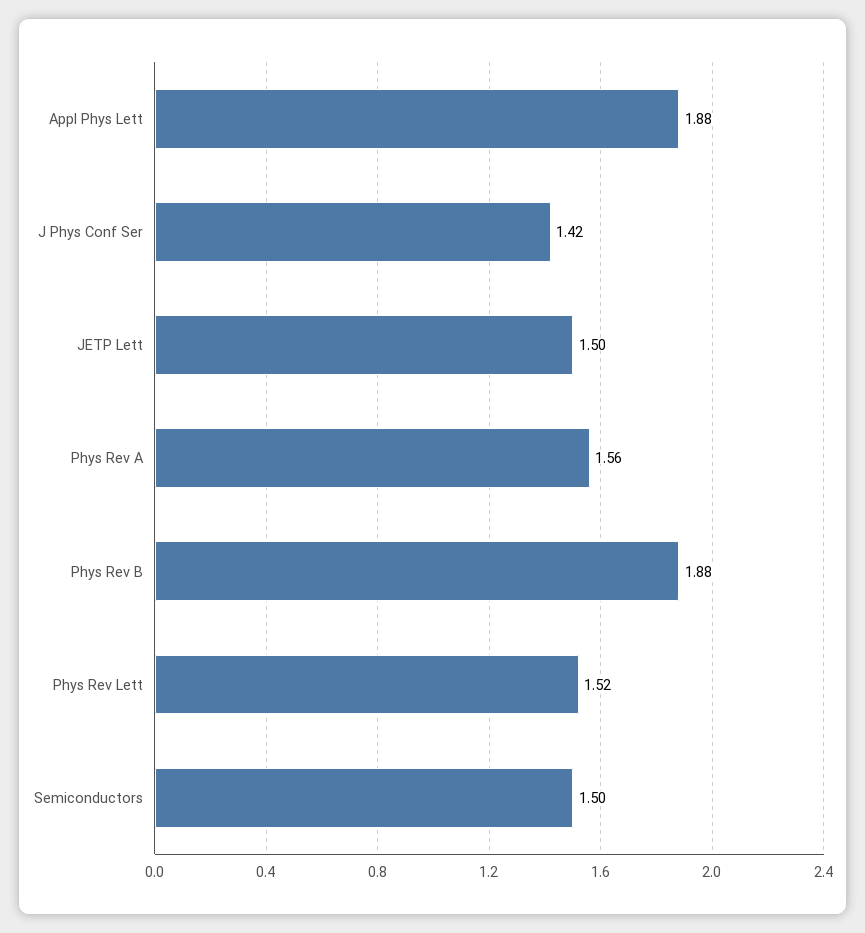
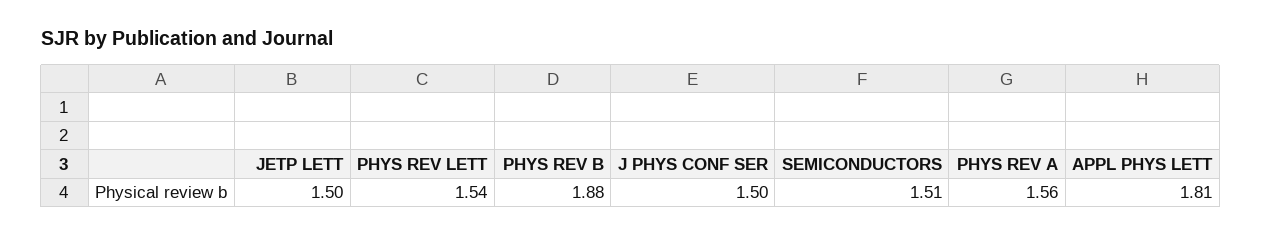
  {
-   "Appl Phys Lett": 1.88,
+   "Appl Phys Lett": 1.81,
-   "J Phys Conf Ser": 1.42,
+   "J Phys Conf Ser": 1.5,
    "JETP Lett": 1.5,
    "Phys Rev A": 1.56,
    "Phys Rev B": 1.88,
-   "Phys Rev Lett": 1.52,
+   "Phys Rev Lett": 1.54,
-   "Semiconductors": 1.5
+   "Semiconductors": 1.51
  }

